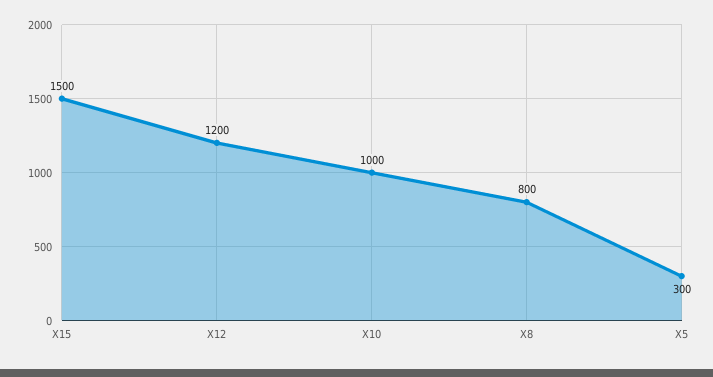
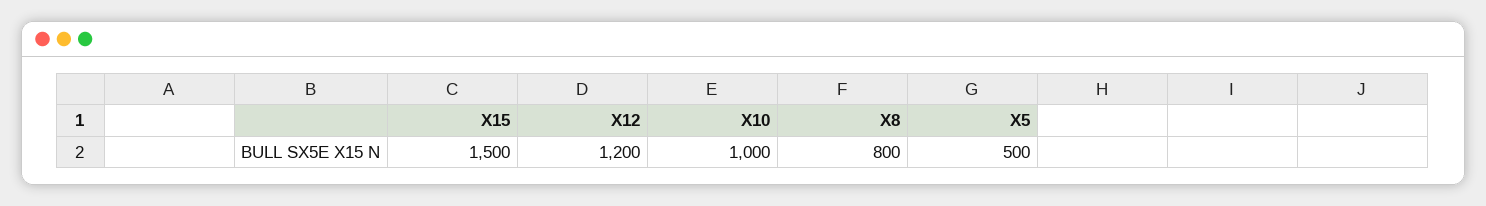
  {
    "X15": 1500,
    "X12": 1200,
    "X10": 1000,
    "X8": 800,
-   "X5": 300
+   "X5": 500
  }

